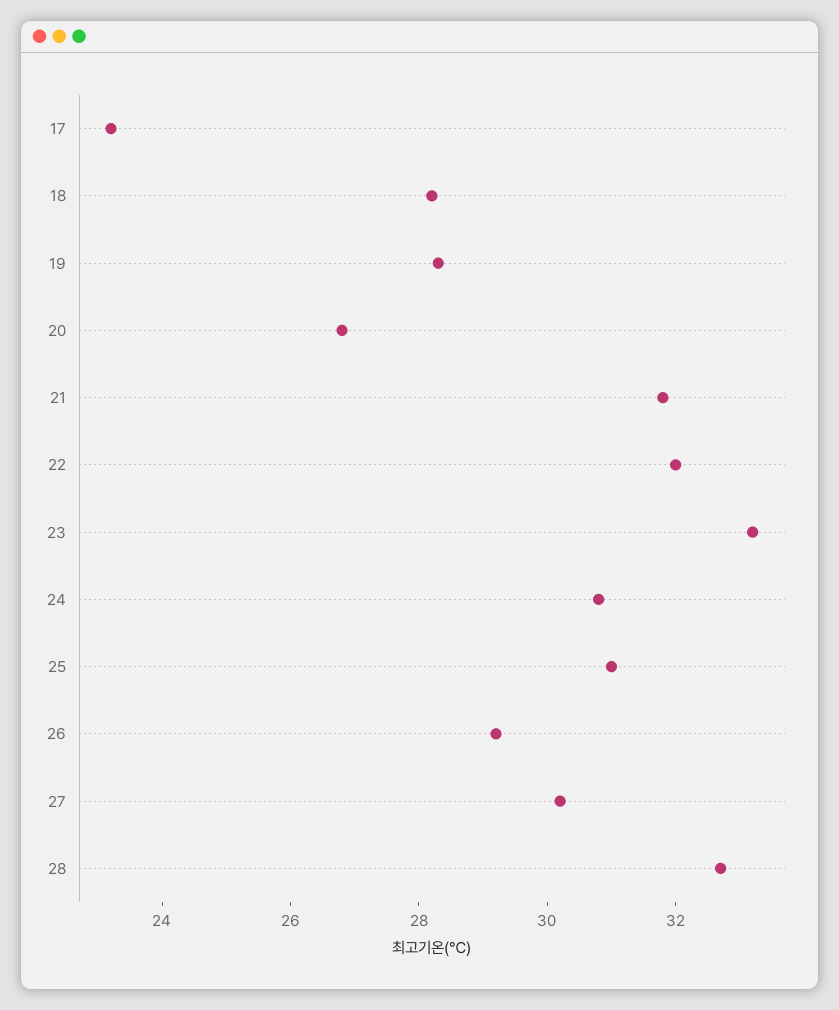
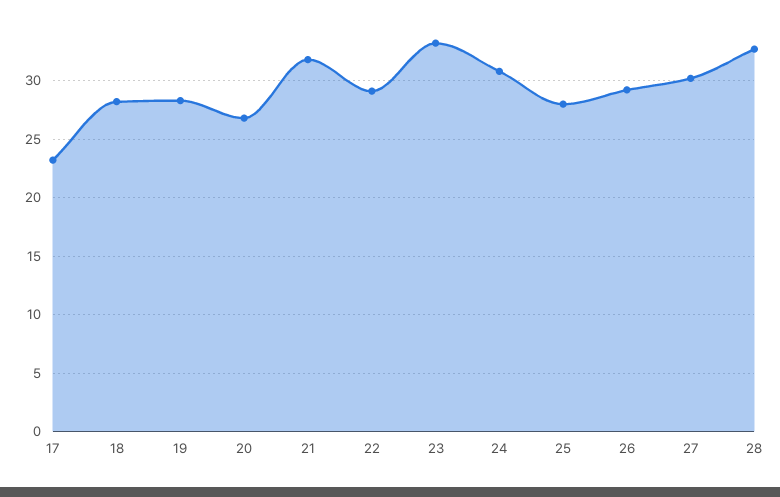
  {
    "17": 23,
    "18": 28,
    "19": 28.5,
    "20": 27,
    "21": 32,
-   "22": 32,
+   "22": 29,
    "23": 33,
    "24": 31,
-   "25": 31,
+   "25": 28,
    "26": 29,
    "27": 30,
    "28": 32.5
  }

